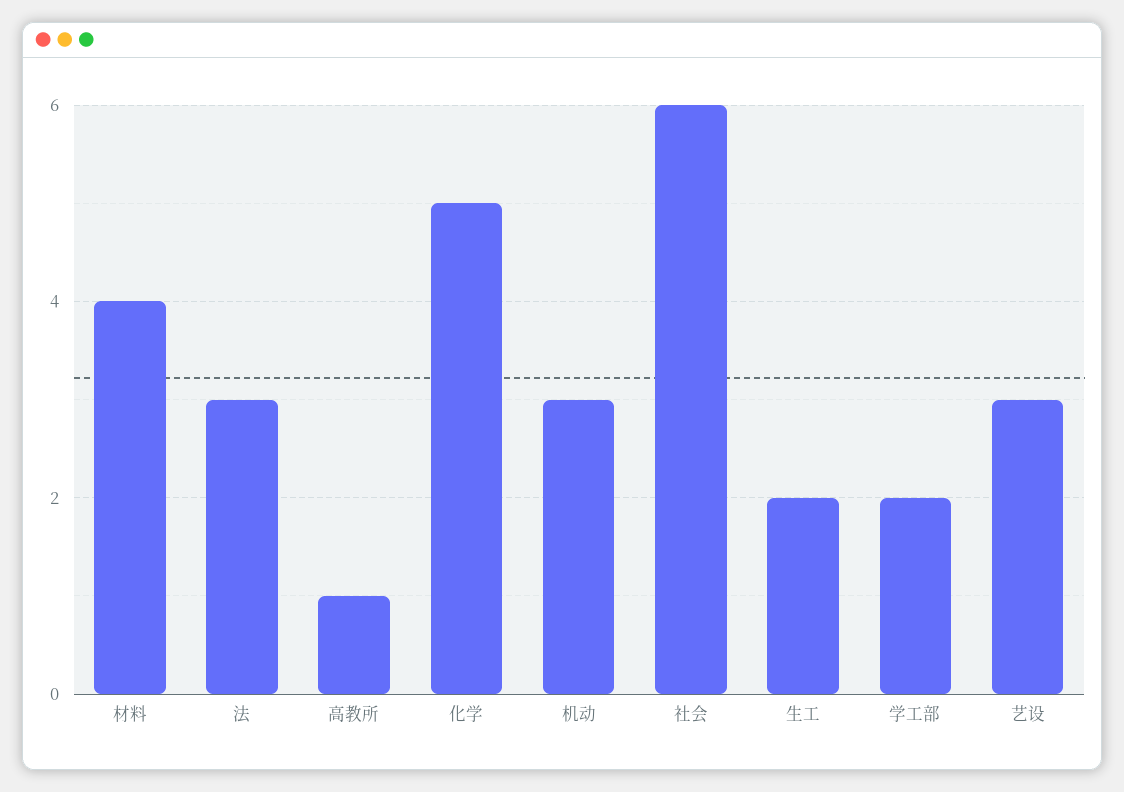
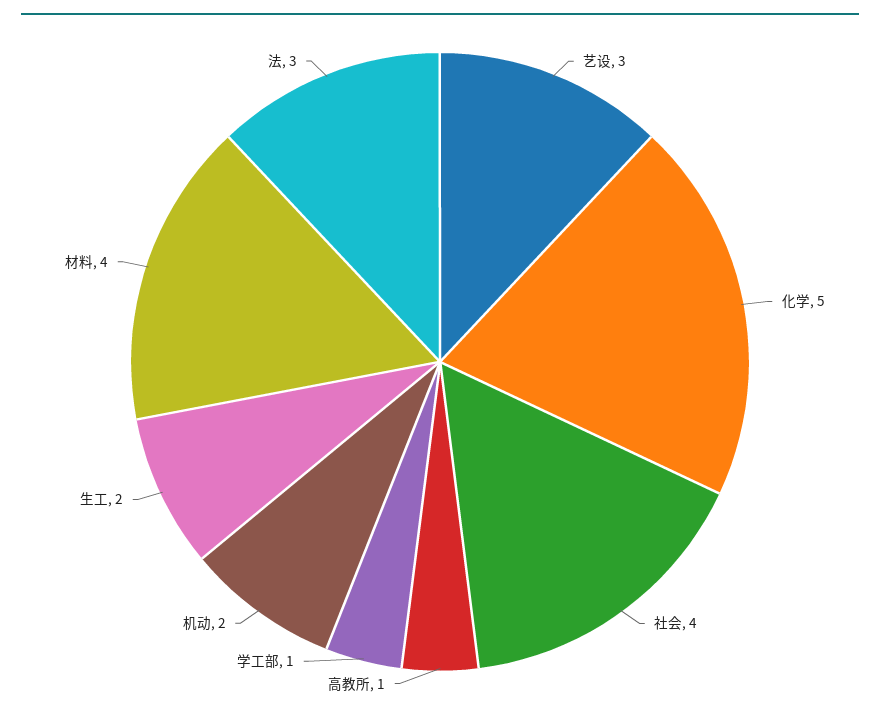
  {
    "材料": 4,
    "法": 3,
    "高教所": 1,
    "化学": 5,
-   "机动": 3,
+   "机动": 2,
-   "社会": 6,
+   "社会": 4,
    "生工": 2,
-   "学工部": 2,
+   "学工部": 1,
    "艺设": 3
  }

